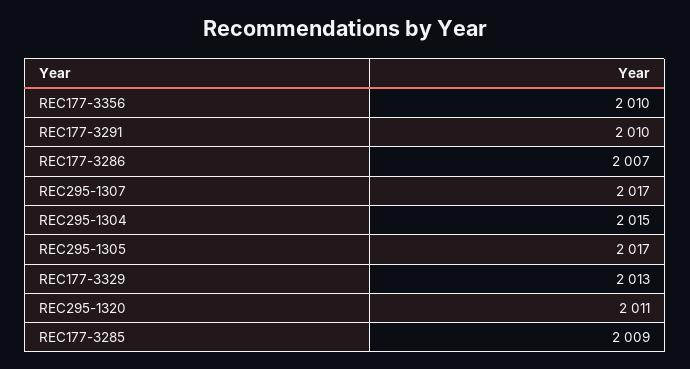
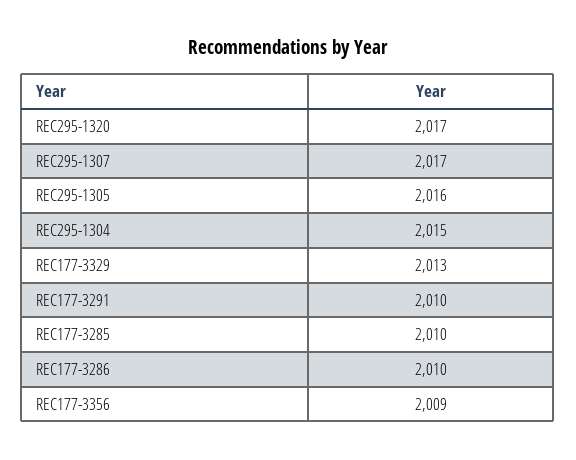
  {
-   "REC177-3356": 2010,
+   "REC177-3356": 2009,
    "REC177-3291": 2010,
-   "REC177-3286": 2007,
+   "REC177-3286": 2010,
    "REC295-1307": 2017,
    "REC295-1304": 2015,
-   "REC295-1305": 2017,
+   "REC295-1305": 2016,
    "REC177-3329": 2013,
-   "REC295-1320": 2011,
+   "REC295-1320": 2017,
-   "REC177-3285": 2009
+   "REC177-3285": 2010
  }

